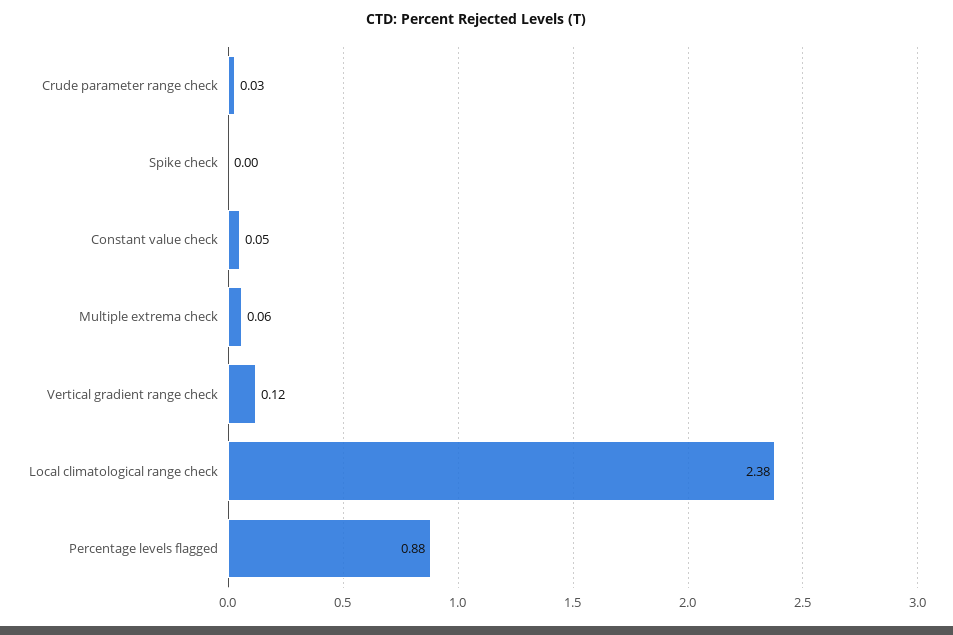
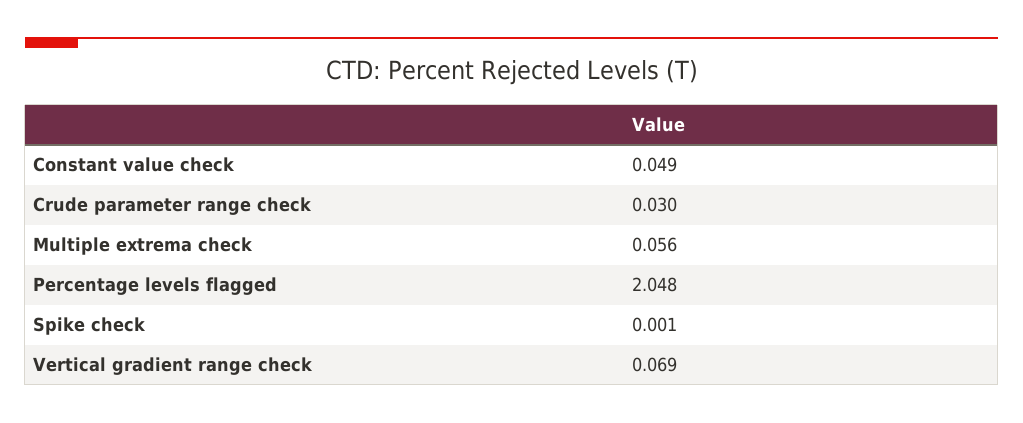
  {
    "Crude parameter range check": 0.03,
    "Spike check": 0.001,
    "Constant value check": 0.049,
    "Multiple extrema check": 0.056,
-   "Vertical gradient range check": 0.12,
+   "Vertical gradient range check": 0.069,
-   "Local climatological range check": 2.38,
-   "Percentage levels flagged": 0.88
+   "Percentage levels flagged": 2.048
  }

